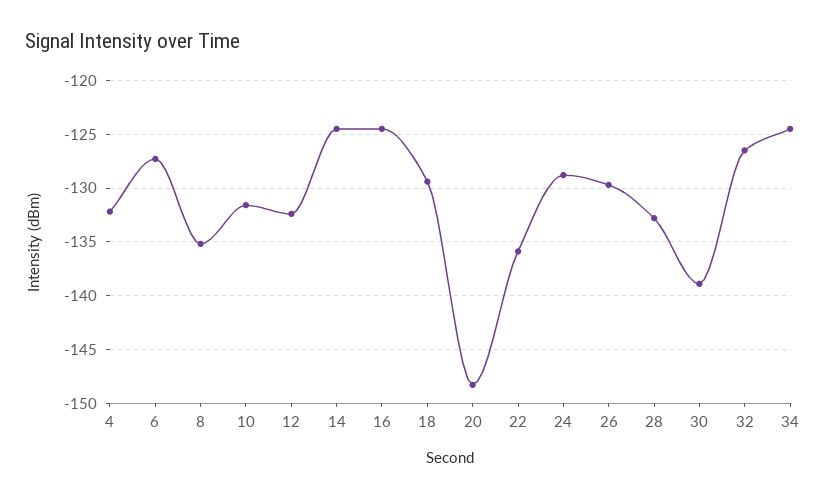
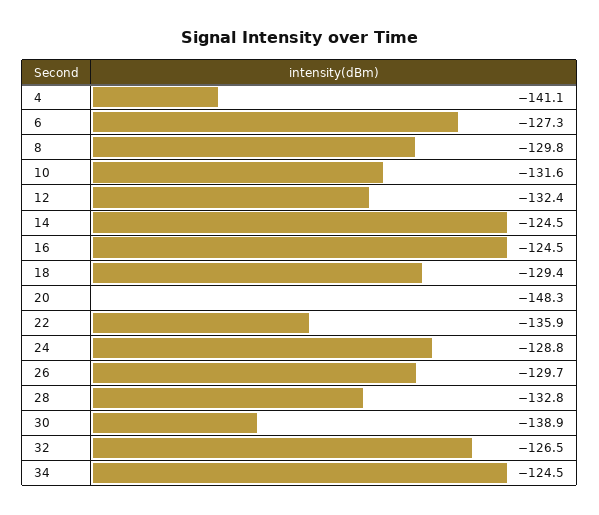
  {
-   "4": -132,
+   "4": -141.1,
    "6": -127.3,
-   "8": -135,
+   "8": -129.8,
    "10": -131.6,
    "12": -132.4,
    "14": -124.5,
    "16": -124.5,
    "18": -129.4,
    "20": -148.3,
    "22": -135.9,
    "24": -128.8,
    "26": -129.7,
    "28": -132.8,
    "30": -138.9,
    "32": -126.5,
    "34": -124.5
  }

